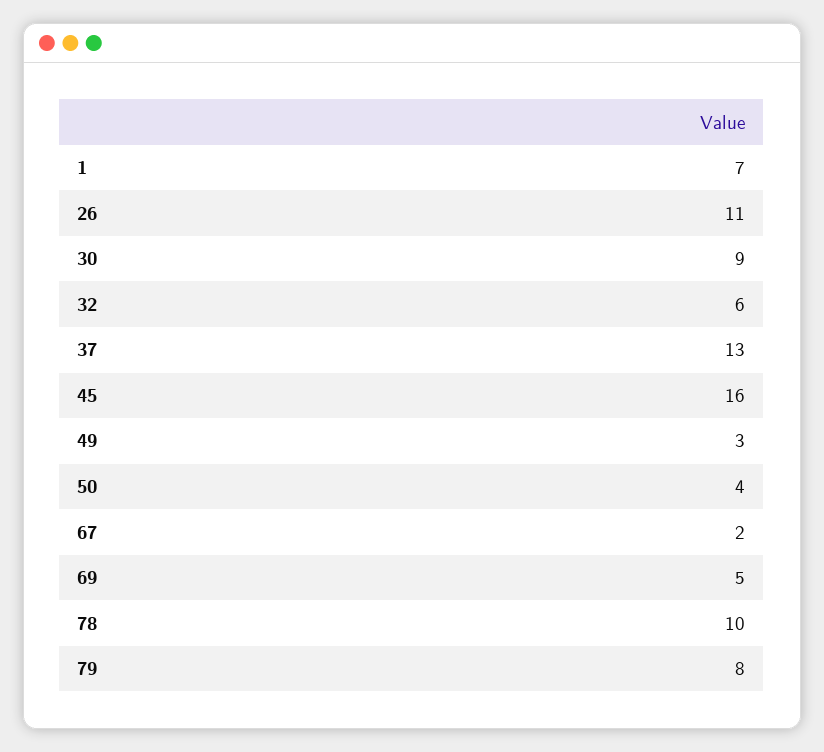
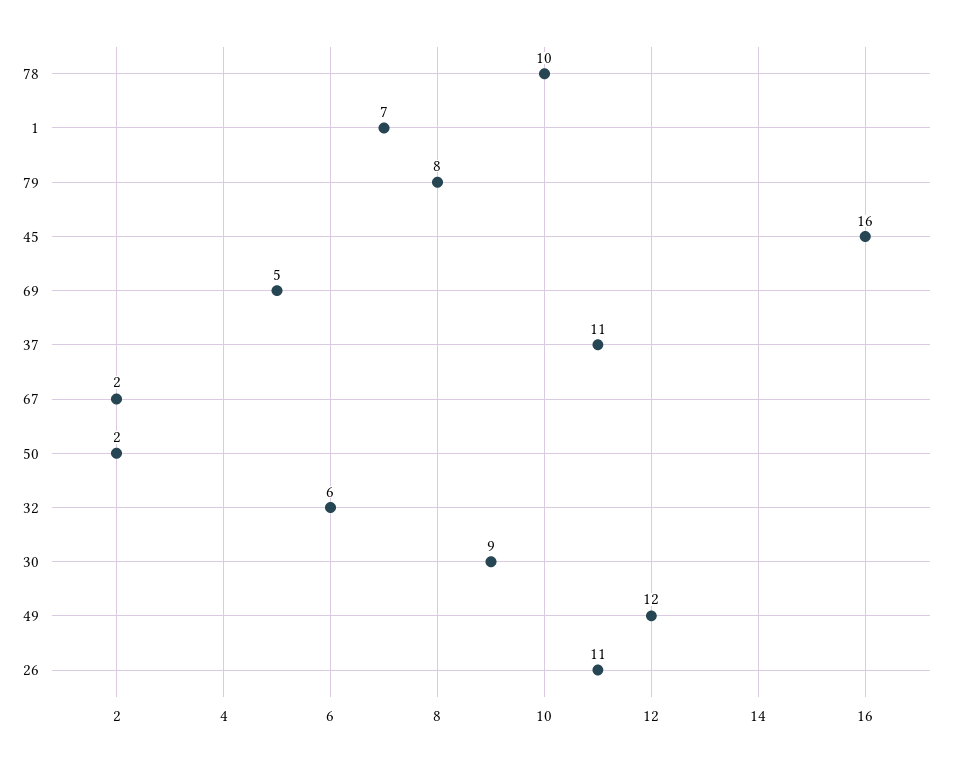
  {
    "1": 7,
    "26": 11,
    "30": 9,
    "32": 6,
-   "37": 13,
+   "37": 11,
    "45": 16,
-   "49": 3,
+   "49": 12,
-   "50": 4,
+   "50": 2,
    "67": 2,
    "69": 5,
    "78": 10,
    "79": 8
  }

